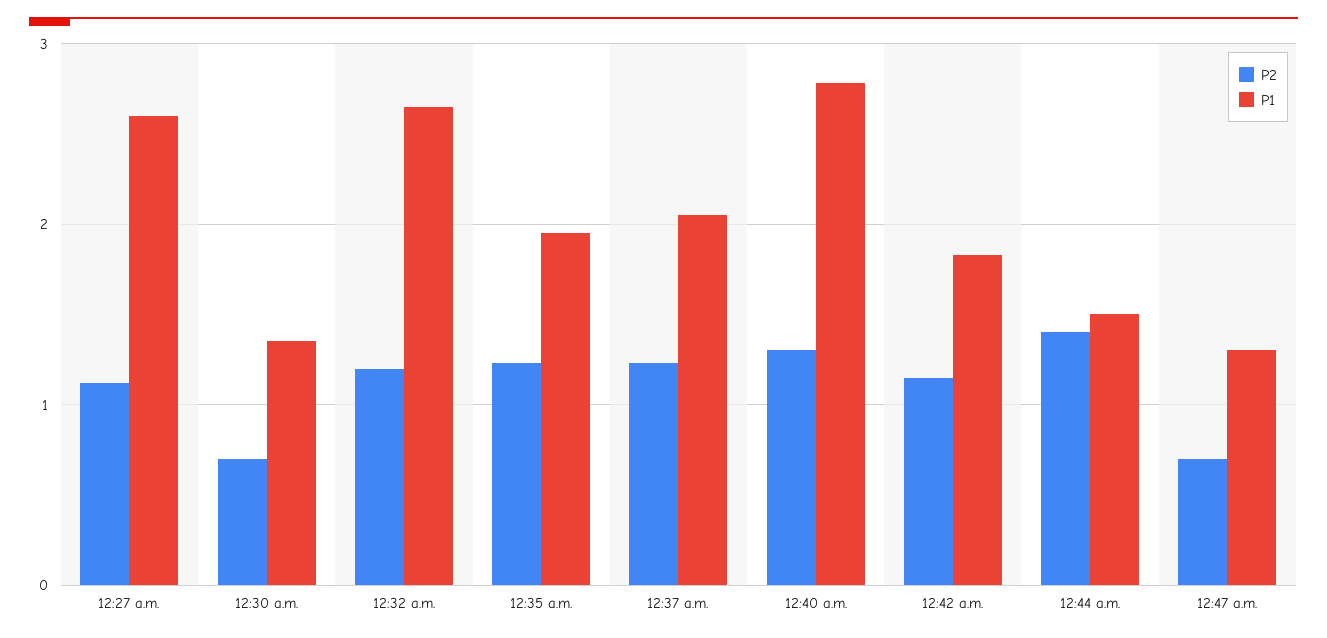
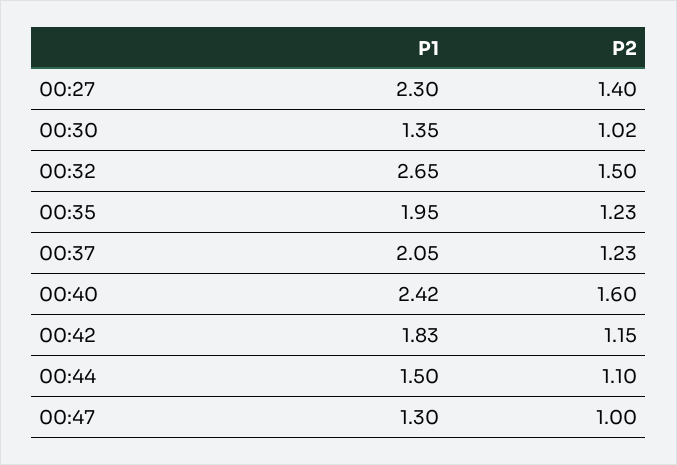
  {
    "P2": {
-     "12:27 a.m.": 1.1,
+     "12:27 a.m.": 1.4,
-     "12:30 a.m.": 0.7,
+     "12:30 a.m.": 1.02,
-     "12:32 a.m.": 1.2,
+     "12:32 a.m.": 1.5,
      "12:35 a.m.": 1.23,
      "12:37 a.m.": 1.23,
-     "12:40 a.m.": 1.3,
+     "12:40 a.m.": 1.6,
      "12:42 a.m.": 1.15,
-     "12:44 a.m.": 1.4,
+     "12:44 a.m.": 1.1,
-     "12:47 a.m.": 0.7
+     "12:47 a.m.": 1
    },
    "P1": {
-     "12:27 a.m.": 2.6,
+     "12:27 a.m.": 2.3,
      "12:30 a.m.": 1.35,
      "12:32 a.m.": 2.65,
      "12:35 a.m.": 1.95,
      "12:37 a.m.": 2.05,
-     "12:40 a.m.": 2.8,
+     "12:40 a.m.": 2.42,
      "12:42 a.m.": 1.83,
      "12:44 a.m.": 1.5,
      "12:47 a.m.": 1.3
    }
  }

